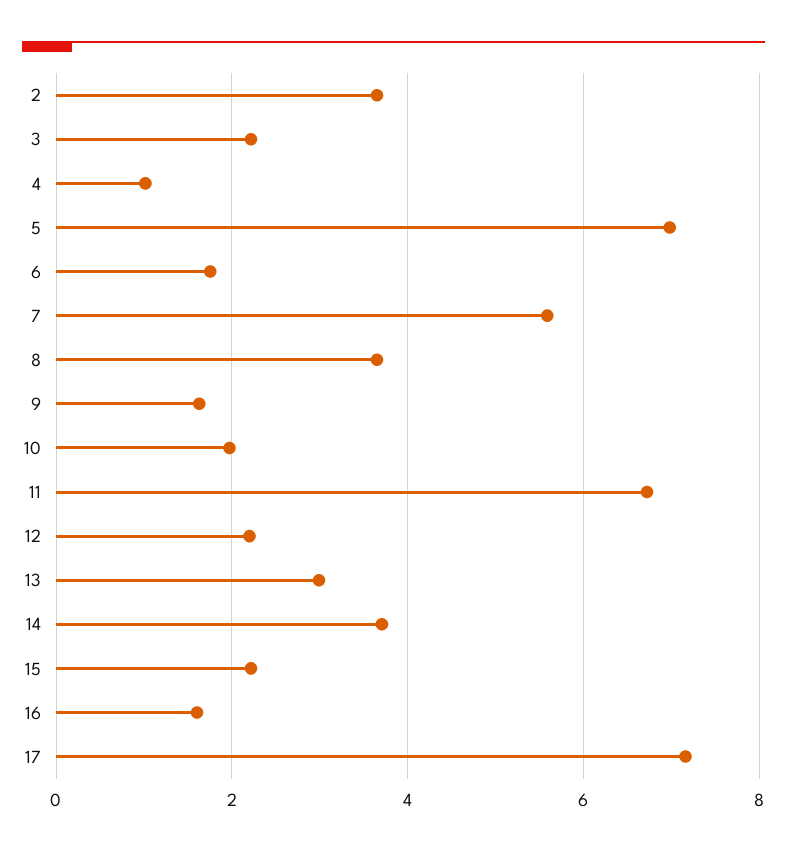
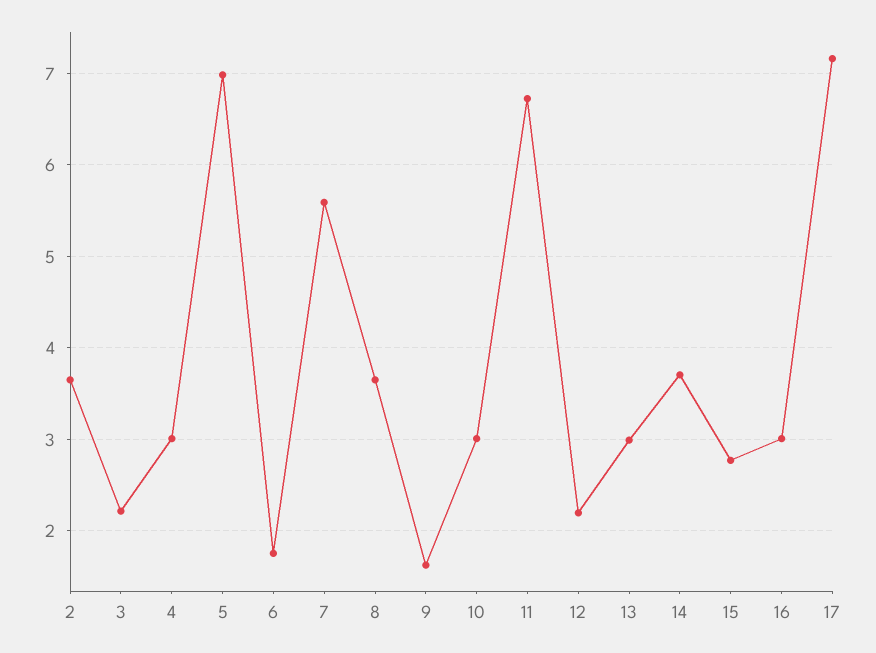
  {
    "2": 3.7,
    "3": 2.2,
-   "4": 1,
+   "4": 3,
    "5": 7,
    "6": 1.8,
    "7": 5.6,
    "8": 3.7,
    "9": 1.6,
-   "10": 2,
+   "10": 3,
    "11": 6.7,
    "12": 2.2,
    "13": 3,
    "14": 3.7,
-   "15": 2.2,
+   "15": 2.8,
-   "16": 1.6,
+   "16": 3,
    "17": 7.2
  }

